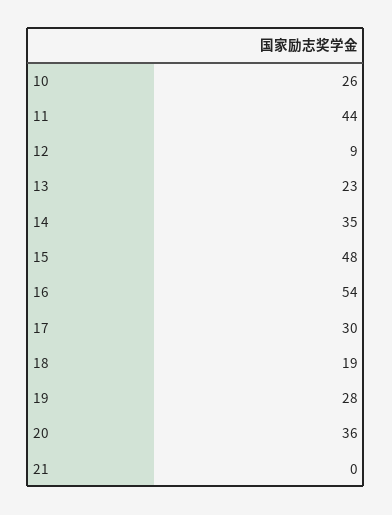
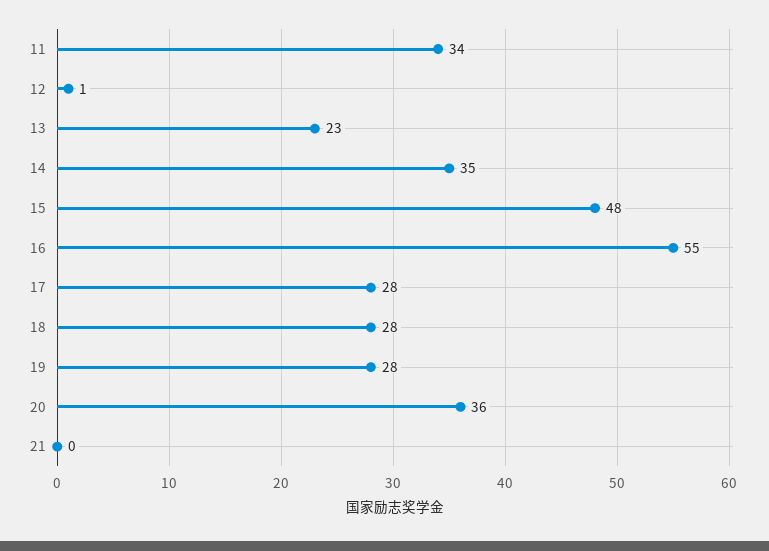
  {
-   "10": 26,
-   "11": 44,
+   "11": 34,
-   "12": 9,
+   "12": 1,
    "13": 23,
    "14": 35,
    "15": 48,
-   "16": 54,
+   "16": 55,
-   "17": 30,
+   "17": 28,
-   "18": 19,
+   "18": 28,
    "19": 28,
    "20": 36,
    "21": 0
  }

